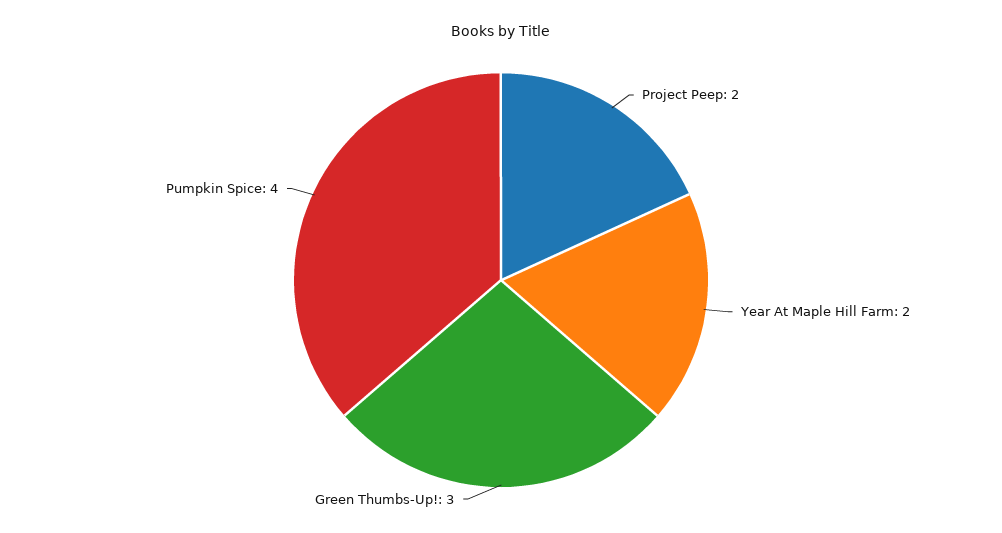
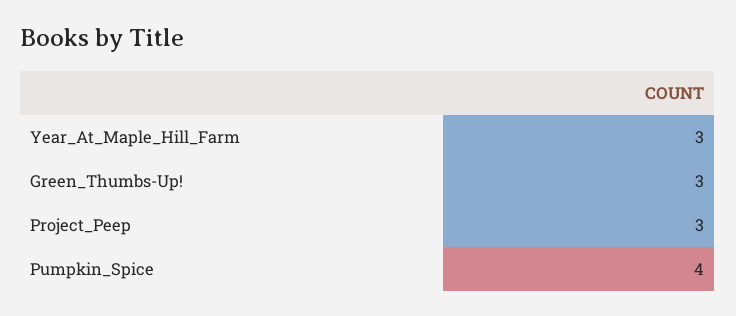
  {
-   "Project Peep": 2,
+   "Project Peep": 3,
-   "Year At Maple Hill Farm": 2,
+   "Year At Maple Hill Farm": 3,
    "Green Thumbs-Up!": 3,
    "Pumpkin Spice": 4
  }

